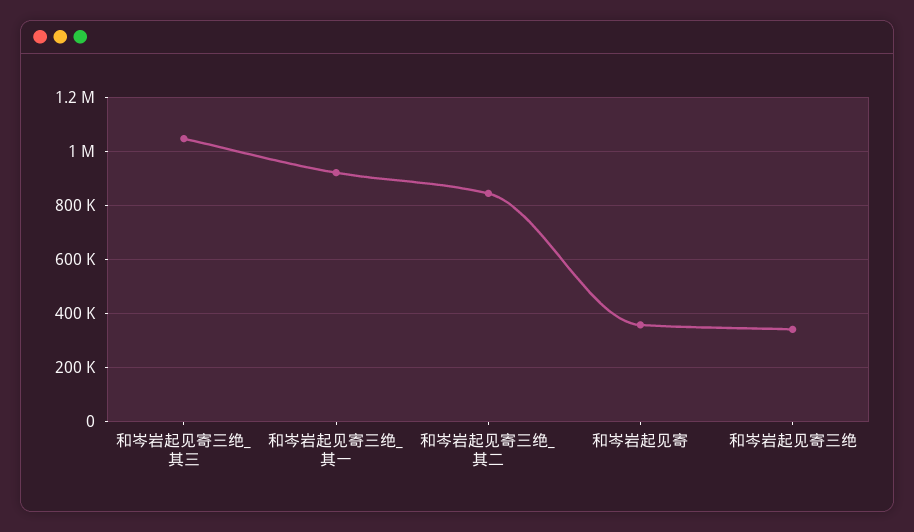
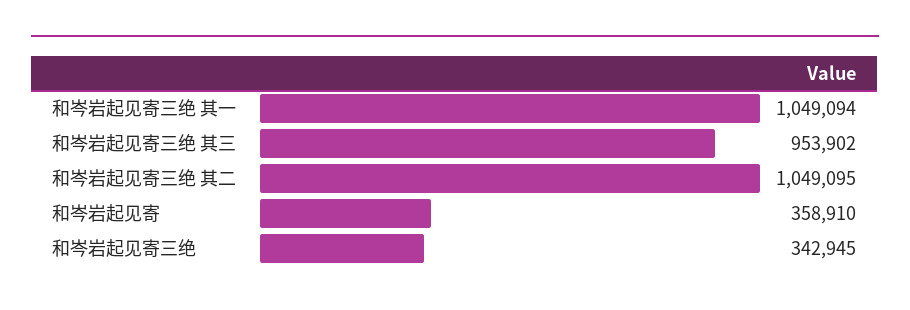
  {
-   "和岑岩起见寄三绝_其三": 1050000,
+   "和岑岩起见寄三绝_其三": 953902,
-   "和岑岩起见寄三绝_其一": 925000,
+   "和岑岩起见寄三绝_其一": 1049094,
-   "和岑岩起见寄三绝_其二": 850000,
+   "和岑岩起见寄三绝_其二": 1049095,
    "和岑岩起见寄": 358910,
    "和岑岩起见寄三绝": 342945
  }

